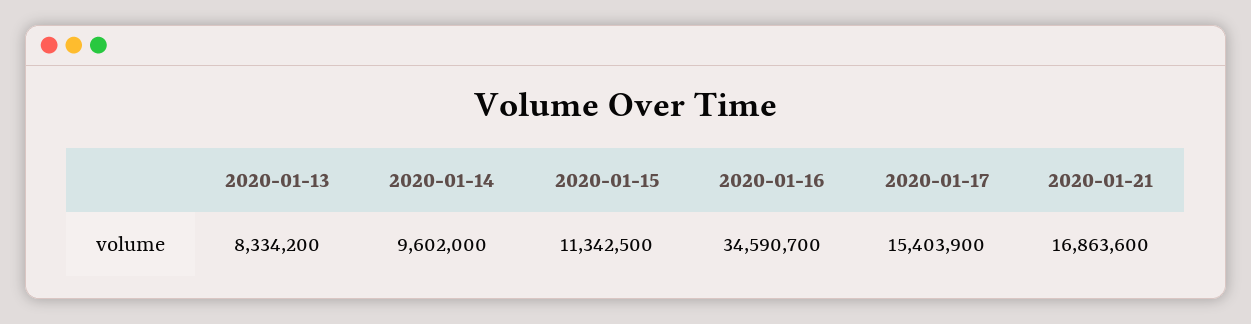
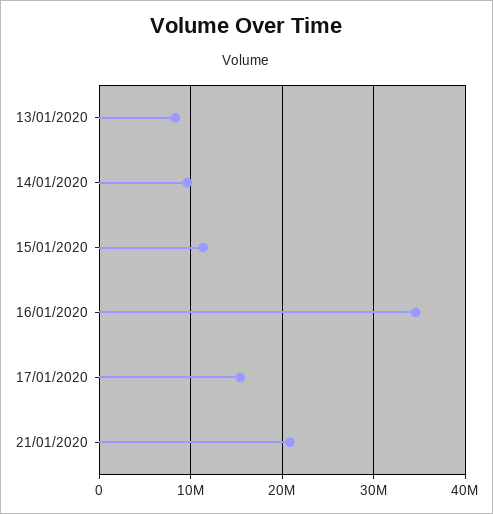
  {
    "2020-01-13": 8334200,
    "2020-01-14": 9602000,
    "2020-01-15": 11342500,
    "2020-01-16": 34590700,
    "2020-01-17": 15403900,
-   "2020-01-21": 16863600
+   "2020-01-21": 21000000
  }

